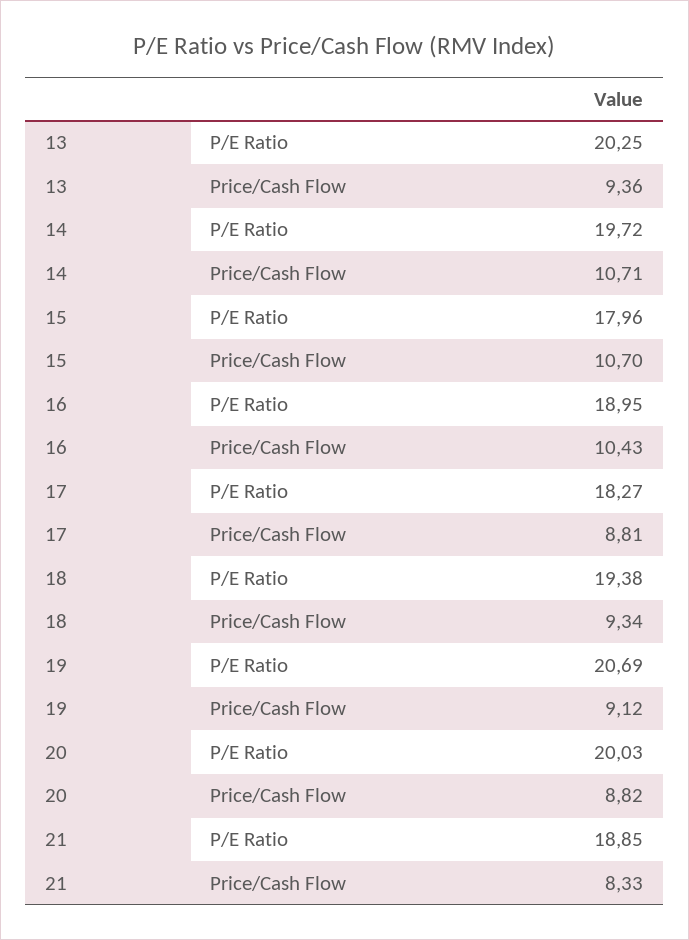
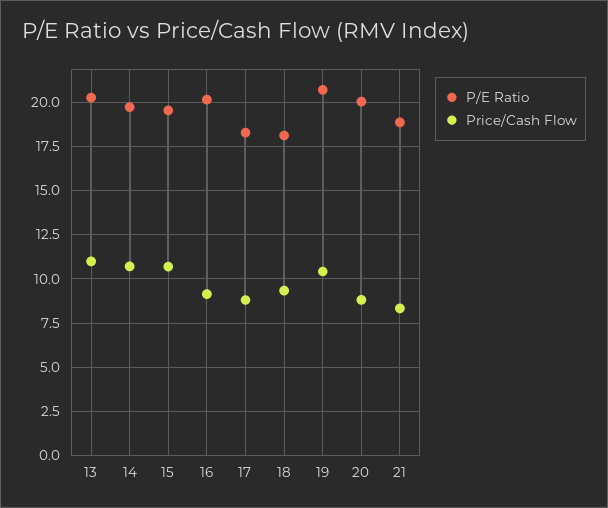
  {
    "P/E Ratio": {
      "13": 20.25,
      "14": 19.72,
-     "15": 17.96,
+     "15": 19.5,
-     "16": 18.95,
+     "16": 20,
      "17": 18.27,
-     "18": 19.38,
+     "18": 18,
      "19": 20.69,
      "20": 20.03,
      "21": 18.85
    },
    "Price/Cash Flow": {
-     "13": 9.36,
+     "13": 11,
      "14": 10.71,
      "15": 10.7,
-     "16": 10.43,
+     "16": 9,
      "17": 8.81,
      "18": 9.34,
-     "19": 9.12,
+     "19": 10.5,
      "20": 8.82,
      "21": 8.33
    }
  }

